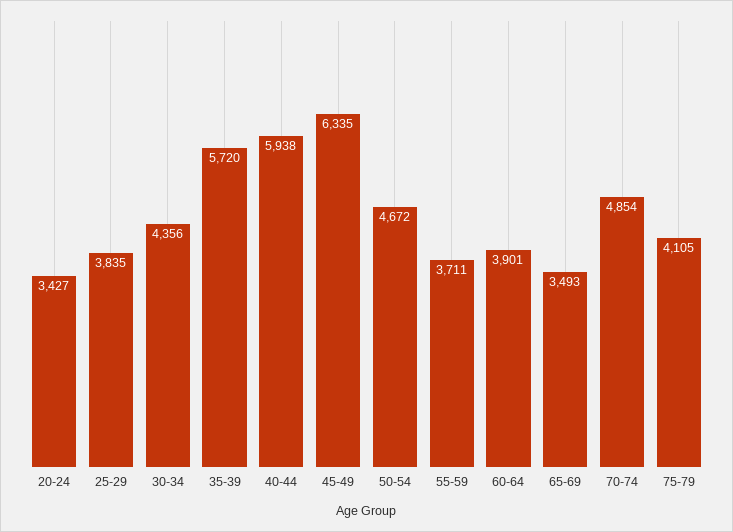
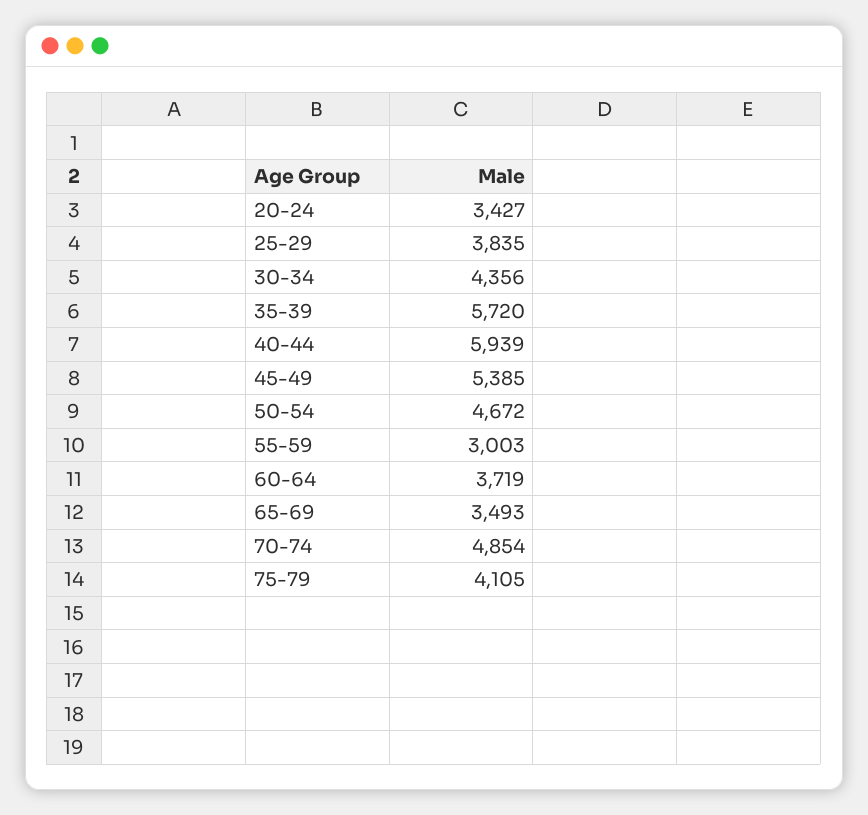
  {
    "20-24": 3427,
    "25-29": 3835,
    "30-34": 4356,
    "35-39": 5720,
-   "40-44": 5938,
+   "40-44": 5939,
-   "45-49": 6335,
+   "45-49": 5385,
    "50-54": 4672,
-   "55-59": 3711,
+   "55-59": 3003,
-   "60-64": 3901,
+   "60-64": 3719,
    "65-69": 3493,
    "70-74": 4854,
    "75-79": 4105
  }

